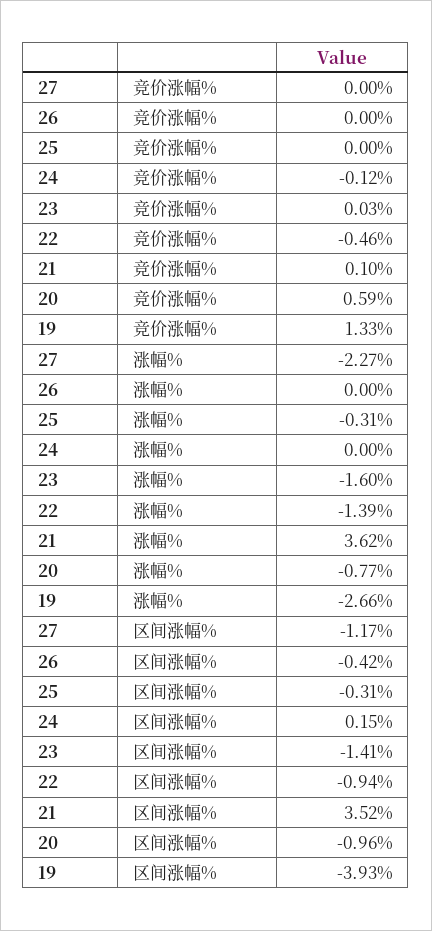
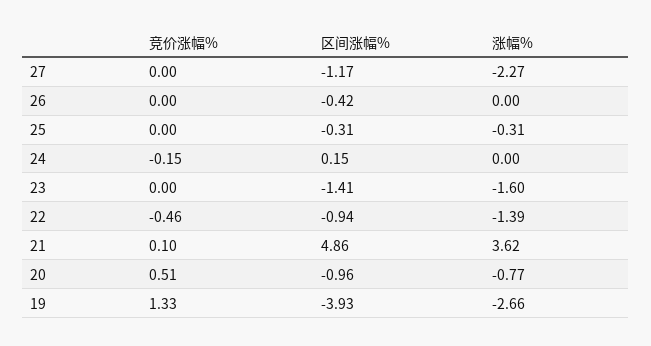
  {
    "27": {
      "竞价涨幅%": 0,
      "涨幅%": -2.27,
      "区间涨幅%": -1.17
    },
    "26": {
      "竞价涨幅%": 0,
      "涨幅%": 0,
      "区间涨幅%": -0.42
    },
    "25": {
      "竞价涨幅%": 0,
      "涨幅%": -0.31,
      "区间涨幅%": -0.31
    },
    "24": {
-     "竞价涨幅%": -0.12,
+     "竞价涨幅%": -0.15,
      "涨幅%": 0,
      "区间涨幅%": 0.15
    },
    "23": {
-     "竞价涨幅%": 0.03,
+     "竞价涨幅%": 0,
      "涨幅%": -1.6,
      "区间涨幅%": -1.41
    },
    "22": {
      "竞价涨幅%": -0.46,
      "涨幅%": -1.39,
      "区间涨幅%": -0.94
    },
    "21": {
      "竞价涨幅%": 0.1,
      "涨幅%": 3.62,
-     "区间涨幅%": 3.52
+     "区间涨幅%": 4.86
    },
    "20": {
-     "竞价涨幅%": 0.59,
+     "竞价涨幅%": 0.51,
      "涨幅%": -0.77,
      "区间涨幅%": -0.96
    },
    "19": {
      "竞价涨幅%": 1.33,
      "涨幅%": -2.66,
      "区间涨幅%": -3.93
    }
  }

